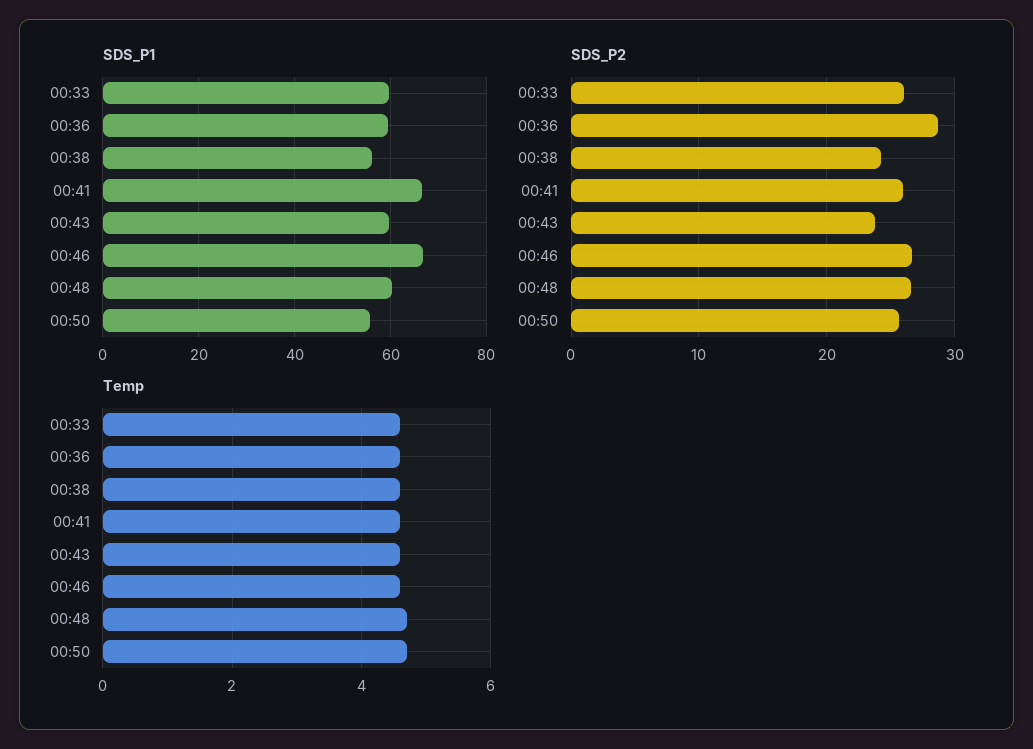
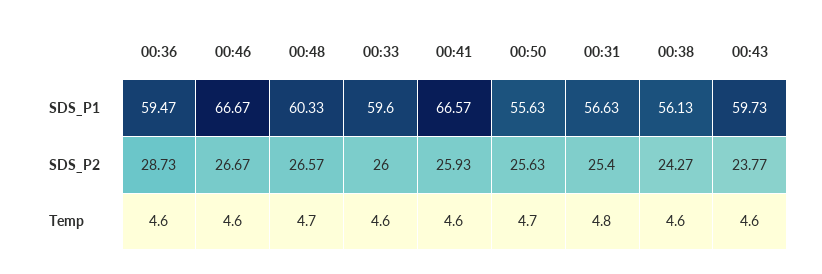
  {
    "SDS_P1": {
      "00:33": 59.6,
      "00:36": 59.47,
      "00:38": 56.13,
      "00:41": 66.57,
      "00:43": 59.73,
      "00:46": 66.67,
      "00:48": 60.33,
-     "00:50": 55.63
+     "00:50": 55.63,
+     "00:31": 56.63
    },
    "SDS_P2": {
      "00:33": 26,
      "00:36": 28.73,
      "00:38": 24.27,
      "00:41": 25.93,
      "00:43": 23.77,
      "00:46": 26.67,
      "00:48": 26.57,
-     "00:50": 25.63
+     "00:50": 25.63,
+     "00:31": 25.4
    },
    "Temp": {
      "00:33": 4.6,
      "00:36": 4.6,
      "00:38": 4.6,
      "00:41": 4.6,
      "00:43": 4.6,
      "00:46": 4.6,
      "00:48": 4.7,
-     "00:50": 4.7
+     "00:50": 4.7,
+     "00:31": 4.8
    }
  }

